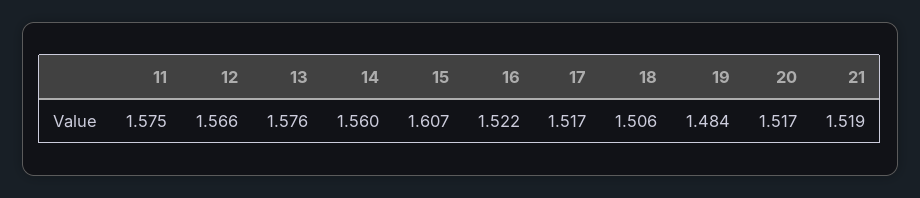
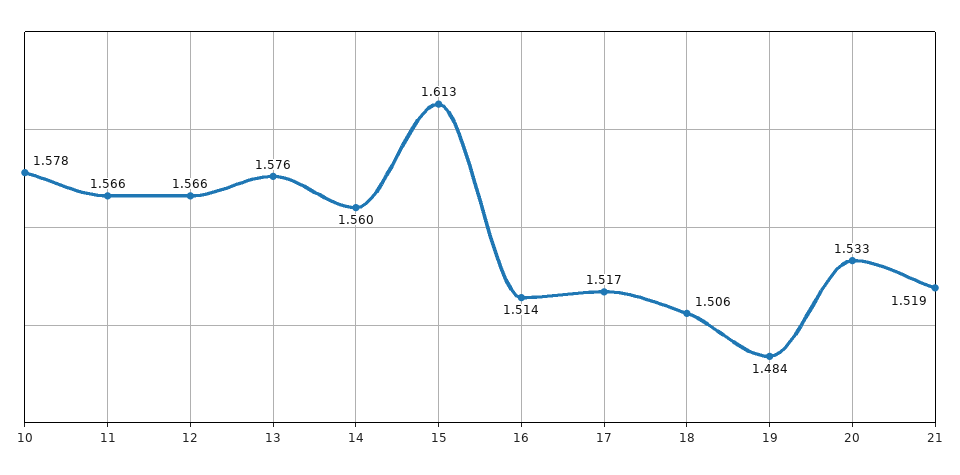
  {
-   "11": 1.575,
+   "11": 1.566,
    "12": 1.566,
    "13": 1.576,
    "14": 1.56,
-   "15": 1.607,
+   "15": 1.613,
-   "16": 1.522,
+   "16": 1.514,
    "17": 1.517,
    "18": 1.506,
    "19": 1.484,
-   "20": 1.517,
+   "20": 1.533,
-   "21": 1.519
+   "21": 1.519,
+   "10": 1.578
  }

